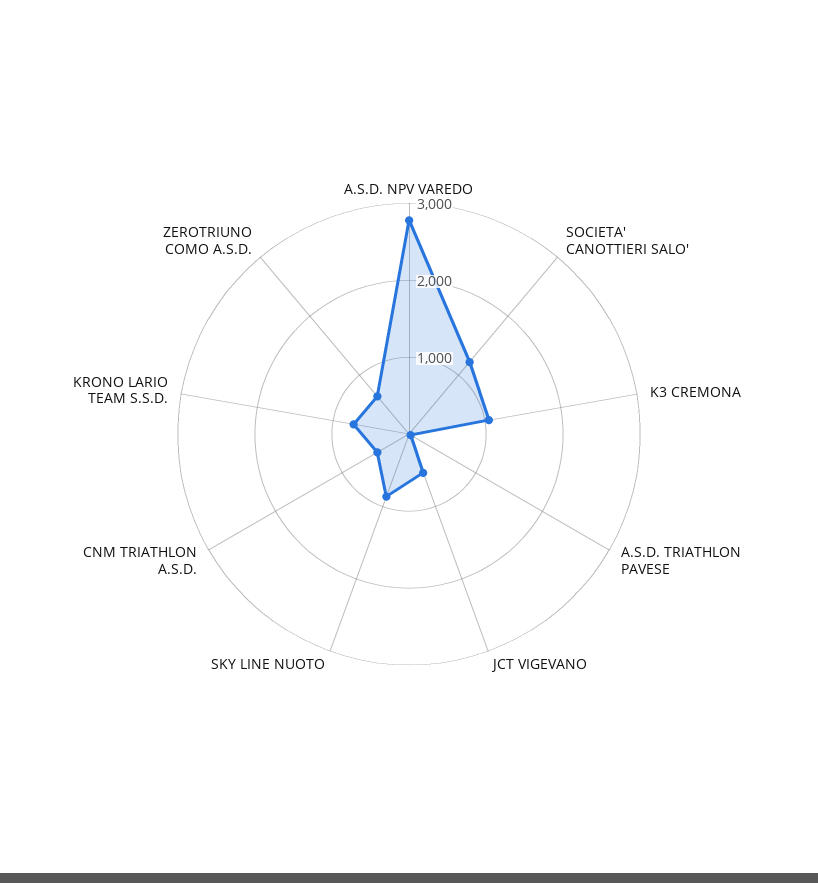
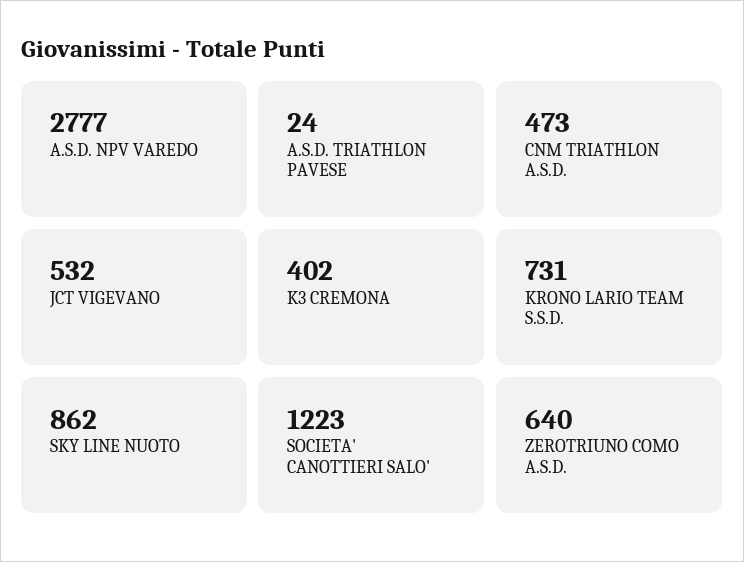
  {
    "A.S.D. NPV VAREDO": 2777,
    "SOCIETA' CANOTTIERI SALO'": 1223,
-   "K3 CREMONA": 1000,
+   "K3 CREMONA": 402,
    "A.S.D. TRIATHLON PAVESE": 24,
    "JCT VIGEVANO": 532,
    "SKY LINE NUOTO": 862,
    "CNM TRIATHLON A.S.D.": 473,
    "KRONO LARIO TEAM S.S.D.": 731,
    "ZEROTRIUNO COMO A.S.D.": 640
  }

